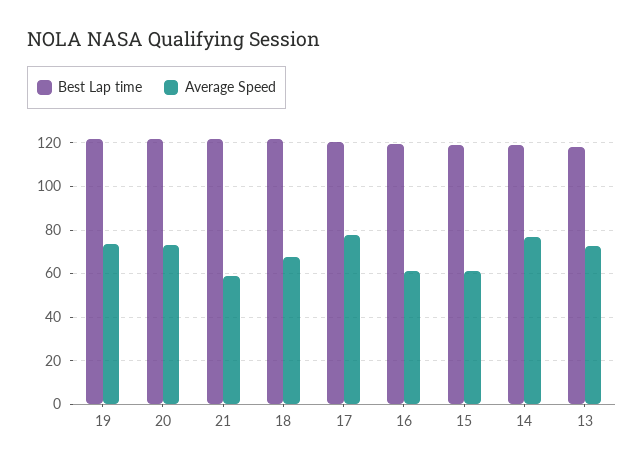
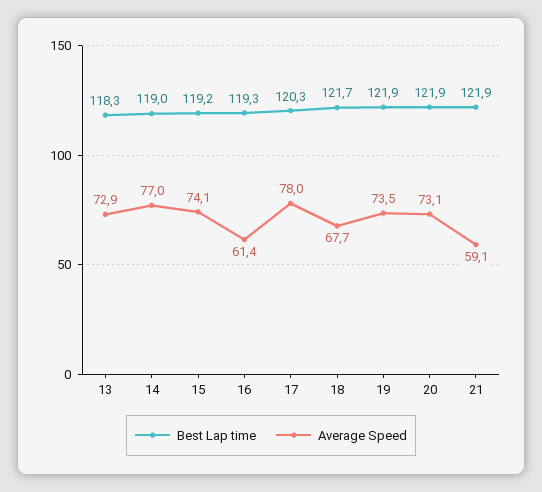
  {
    "Best Lap time": {
      "19": 121.9,
      "20": 121.9,
      "21": 121.9,
      "18": 121.7,
      "17": 120.3,
      "16": 119.3,
      "15": 119.2,
      "14": 119,
      "13": 118.3
    },
    "Average Speed": {
      "19": 73.5,
      "20": 73.1,
      "21": 59.1,
      "18": 67.7,
      "17": 78,
      "16": 61.4,
-     "15": 60,
+     "15": 74.1,
      "14": 77,
      "13": 72.9
    }
  }

